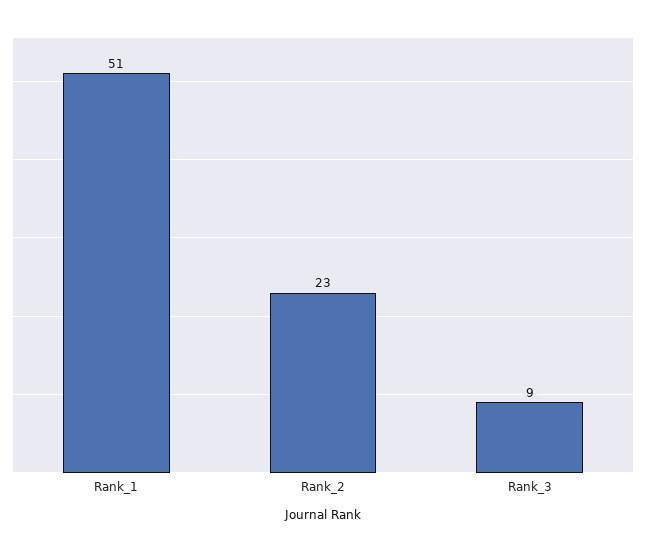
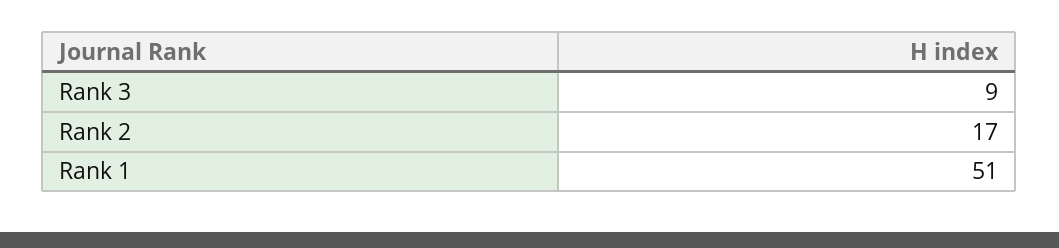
  {
    "Rank_1": 51,
-   "Rank_2": 23,
+   "Rank_2": 17,
    "Rank_3": 9
  }

